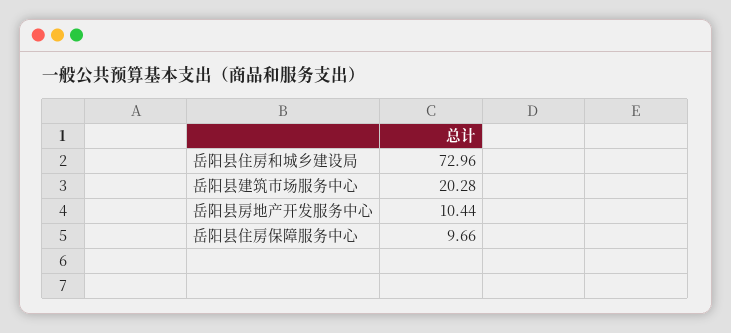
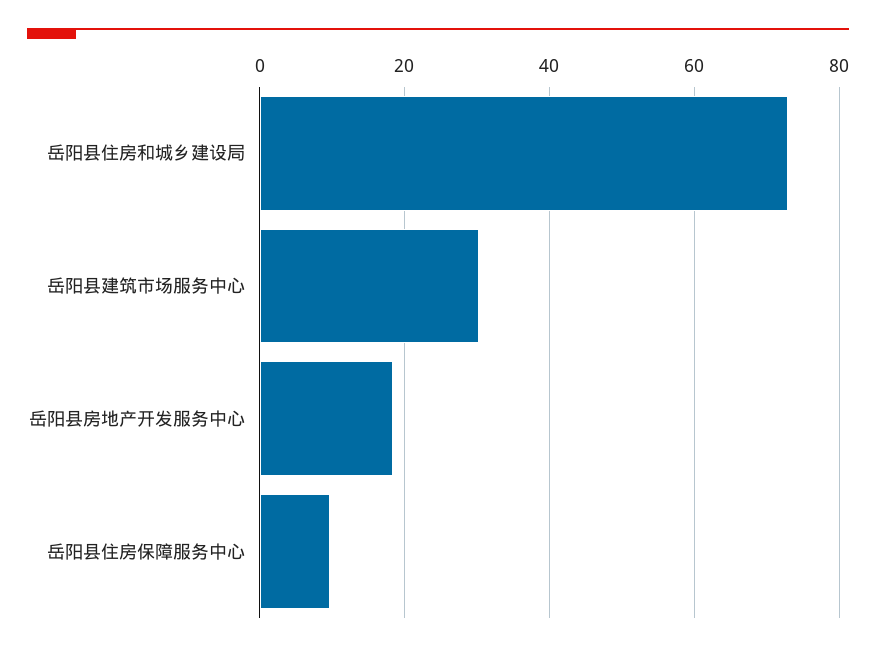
  {
    "岳阳县住房和城乡建设局": 72.96,
-   "岳阳县建筑市场服务中心": 20.28,
+   "岳阳县建筑市场服务中心": 30,
-   "岳阳县房地产开发服务中心": 10.44,
+   "岳阳县房地产开发服务中心": 18,
    "岳阳县住房保障服务中心": 9.66
  }

